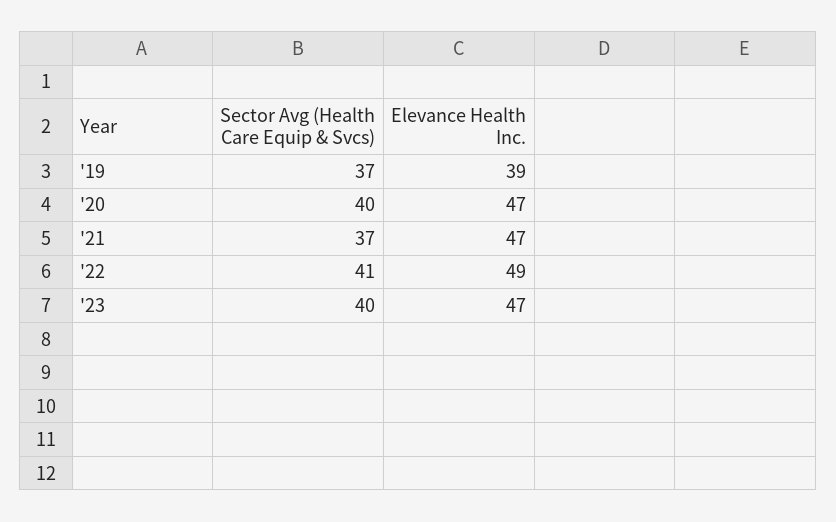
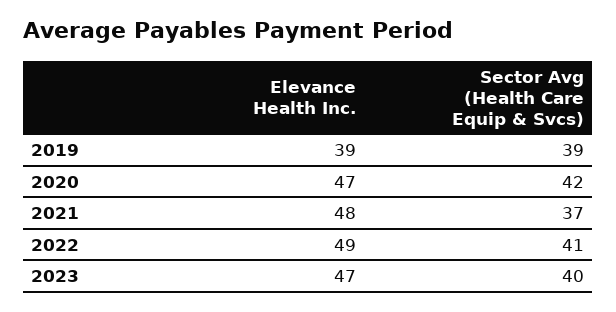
  {
    "Sector Avg (Health Care Equip & Svcs)": {
-     "'19": 37,
+     "'19": 39,
-     "'20": 40,
+     "'20": 42,
      "'21": 37,
      "'22": 41,
      "'23": 40
    },
    "Elevance Health Inc.": {
      "'19": 39,
      "'20": 47,
-     "'21": 47,
+     "'21": 48,
      "'22": 49,
      "'23": 47
    }
  }

